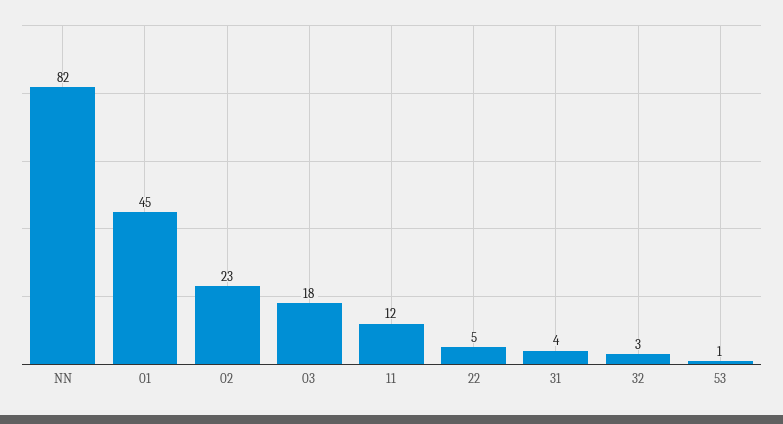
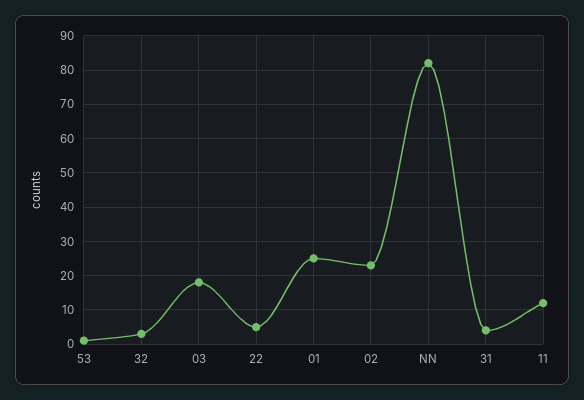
  {
    "NN": 82,
-   "01": 45,
+   "01": 25,
    "02": 23,
    "03": 18,
    "11": 12,
    "22": 5,
    "31": 4,
    "32": 3,
    "53": 1
  }

